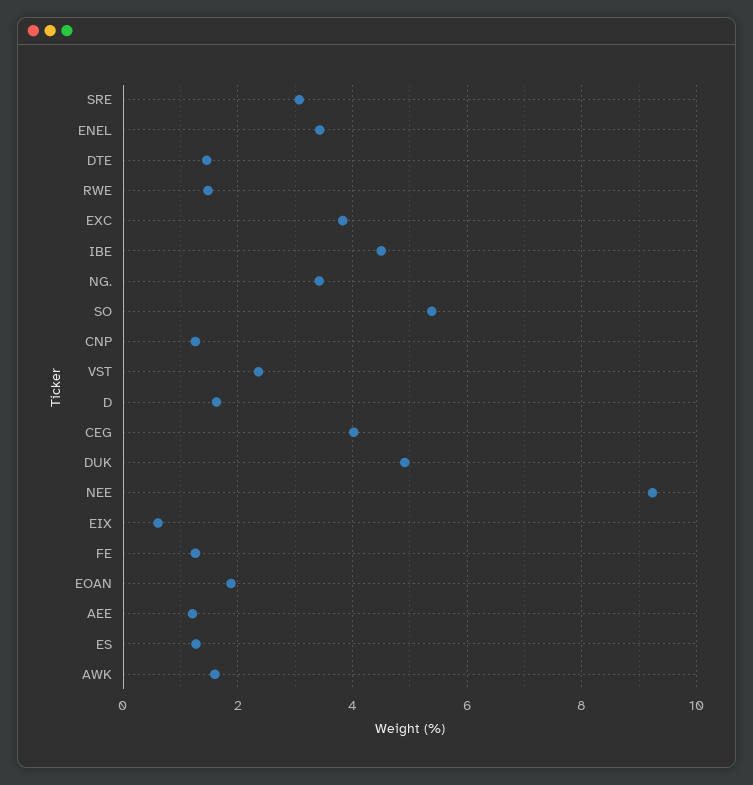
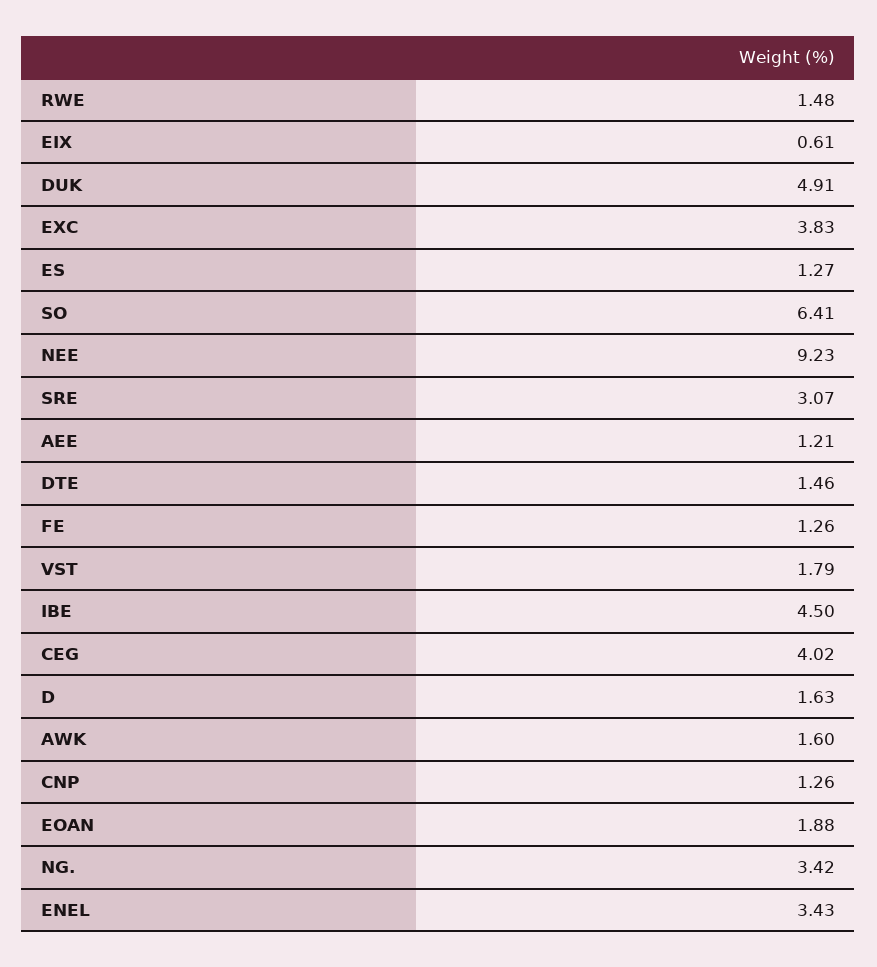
  {
    "SRE": 3.07,
    "ENEL": 3.43,
    "DTE": 1.46,
    "RWE": 1.48,
    "EXC": 3.83,
    "IBE": 4.5,
    "NG.": 3.42,
-   "SO": 5.4,
+   "SO": 6.41,
    "CNP": 1.26,
-   "VST": 2.4,
+   "VST": 1.79,
    "D": 1.63,
    "CEG": 4.02,
    "DUK": 4.91,
    "NEE": 9.23,
    "EIX": 0.61,
    "FE": 1.26,
    "EOAN": 1.88,
    "AEE": 1.21,
    "ES": 1.27,
    "AWK": 1.6
  }

